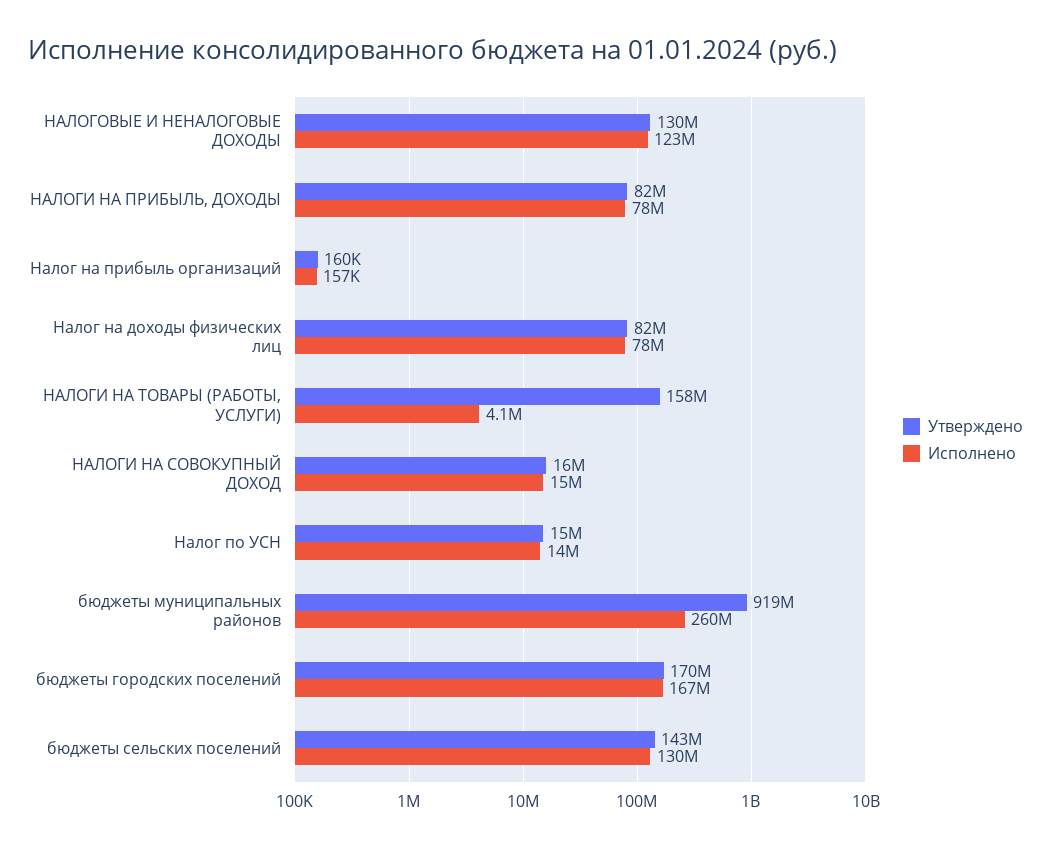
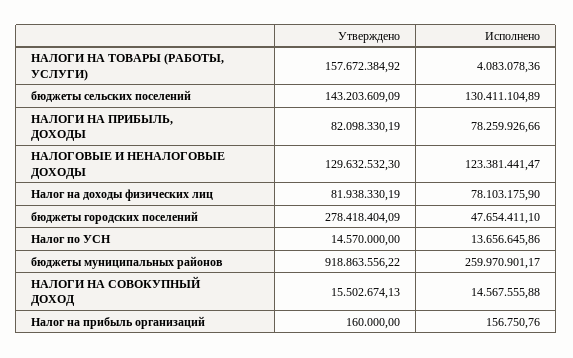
  {
    "Утверждено": {
      "НАЛОГОВЫЕ И НЕНАЛОГОВЫЕ ДОХОДЫ": 129632532.3,
      "НАЛОГИ НА ПРИБЫЛЬ, ДОХОДЫ": 82098330.19,
      "Налог на прибыль организаций": 160000,
      "Налог на доходы физических лиц": 81938330.19,
      "НАЛОГИ НА ТОВАРЫ (РАБОТЫ, УСЛУГИ)": 157672384.92,
      "НАЛОГИ НА СОВОКУПНЫЙ ДОХОД": 15502674.13,
      "Налог по УСН": 14570000,
      "бюджеты муниципальных районов": 918863556.22,
-     "бюджеты городских поселений": 170000000,
+     "бюджеты городских поселений": 278418404.09,
      "бюджеты сельских поселений": 143203609.09
    },
    "Исполнено": {
      "НАЛОГОВЫЕ И НЕНАЛОГОВЫЕ ДОХОДЫ": 123381441.47,
      "НАЛОГИ НА ПРИБЫЛЬ, ДОХОДЫ": 78259926.66,
      "Налог на прибыль организаций": 156750.76,
      "Налог на доходы физических лиц": 78103175.9,
      "НАЛОГИ НА ТОВАРЫ (РАБОТЫ, УСЛУГИ)": 4083078.36,
      "НАЛОГИ НА СОВОКУПНЫЙ ДОХОД": 14567555.88,
      "Налог по УСН": 13656645.86,
      "бюджеты муниципальных районов": 259970901.17,
-     "бюджеты городских поселений": 167000000,
+     "бюджеты городских поселений": 47654411.1,
      "бюджеты сельских поселений": 130411104.89
    }
  }

